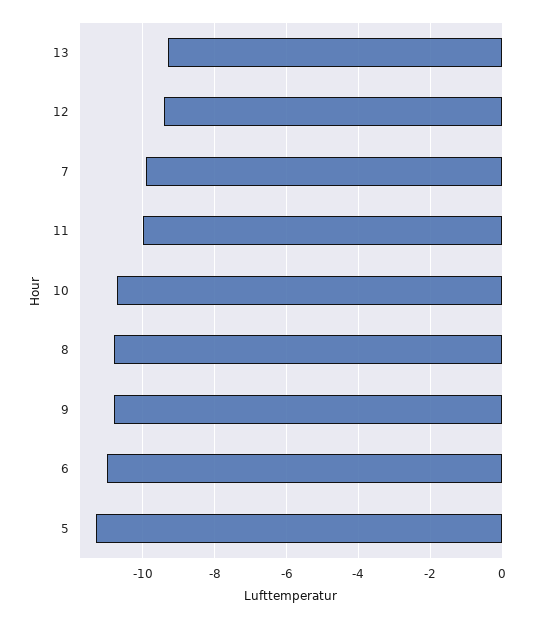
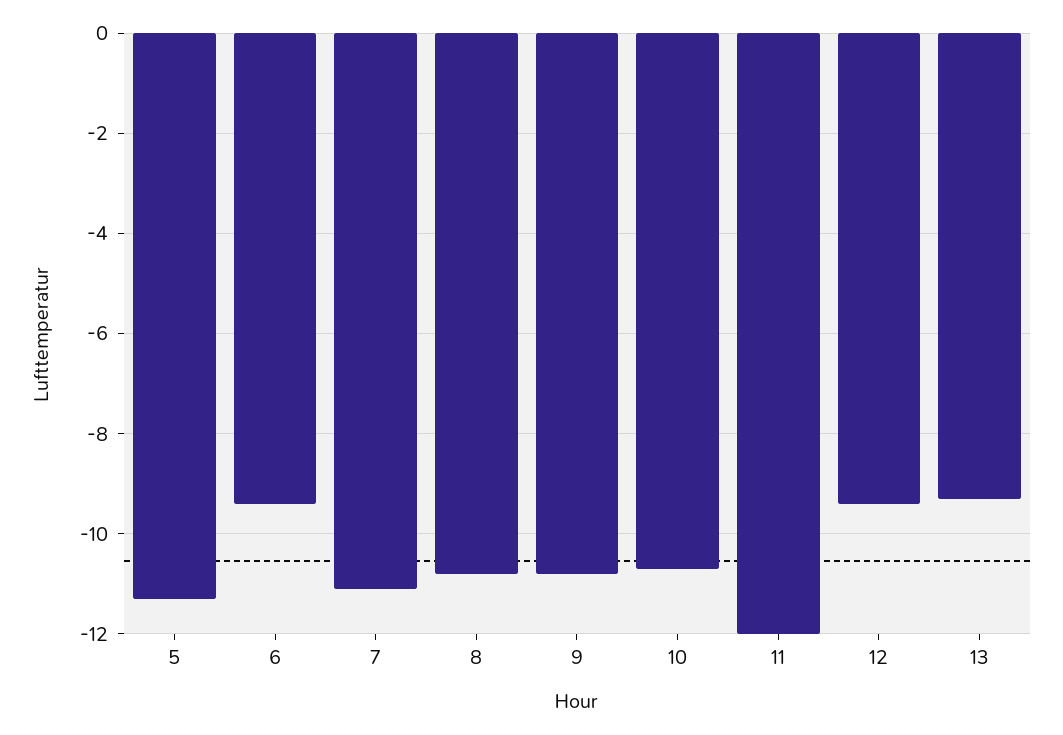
  {
    "13": -9.5,
    "12": -9.5,
-   "7": -10,
+   "7": -11,
-   "11": -10,
+   "11": -12,
    "10": -10.5,
    "8": -11,
    "9": -11,
-   "6": -11,
+   "6": -9.5,
    "5": -11.5
  }

